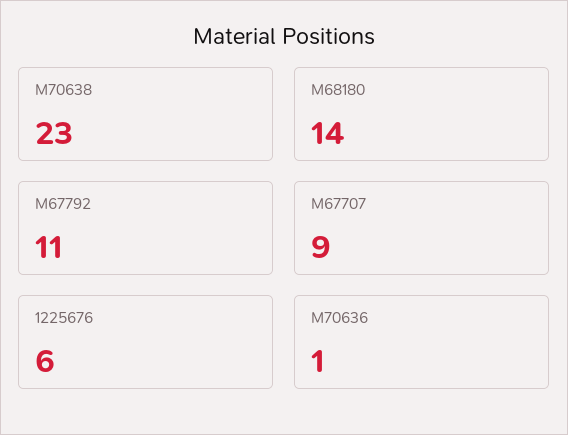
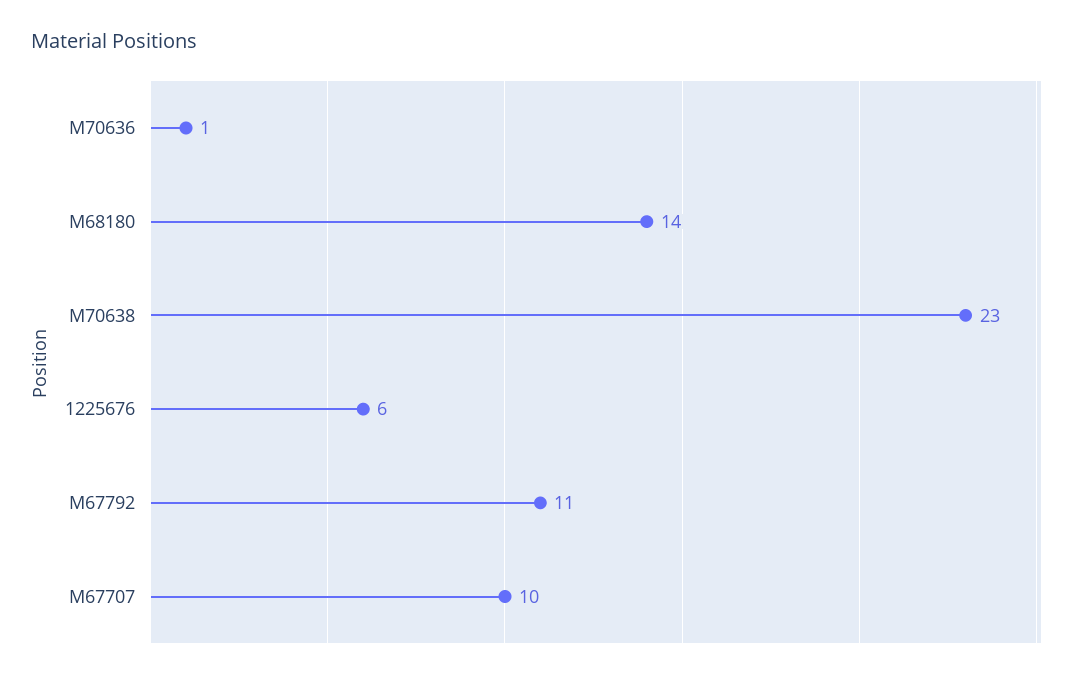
  {
    "M70638": 23,
    "M68180": 14,
    "M67792": 11,
-   "M67707": 9,
+   "M67707": 10,
    "1225676": 6,
    "M70636": 1
  }

